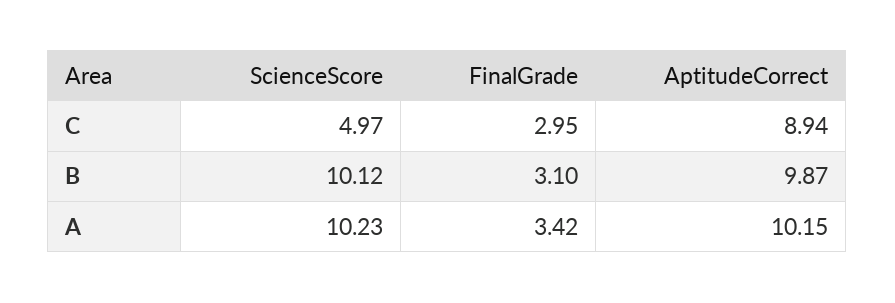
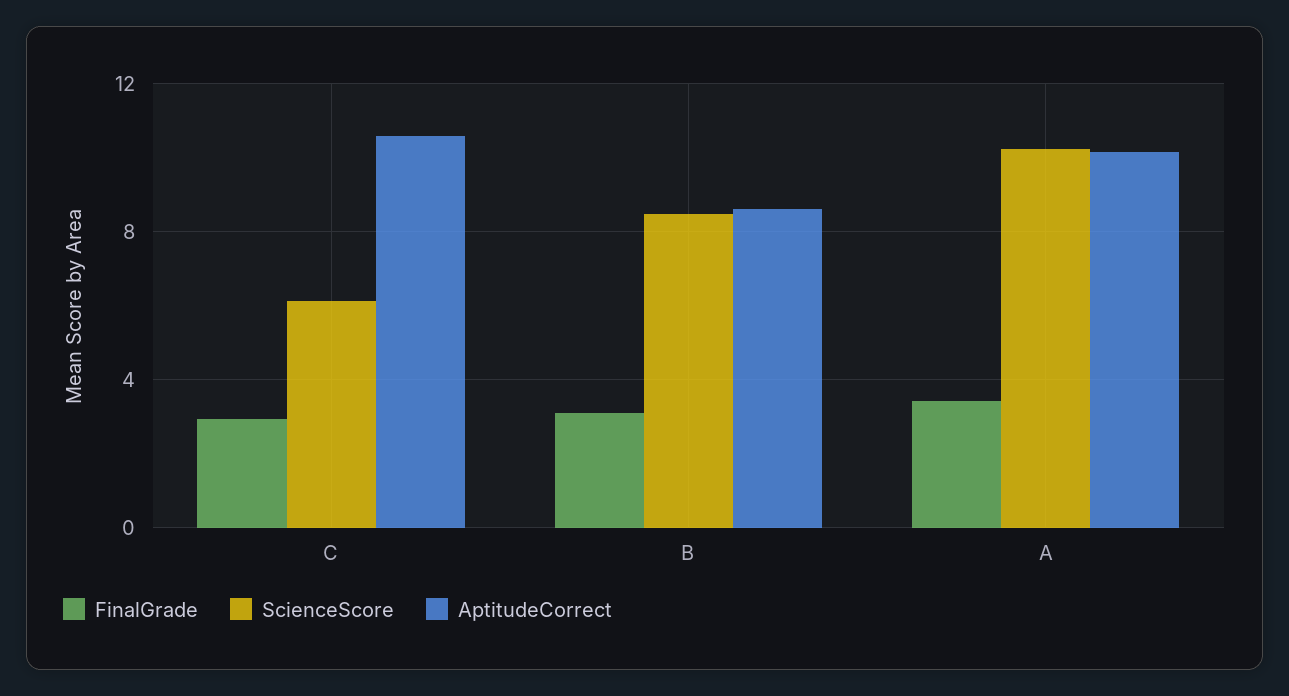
  {
    "ScienceScore": {
-     "C": 4.97,
+     "C": 6,
-     "B": 10.12,
+     "B": 8.5,
      "A": 10.23
    },
    "FinalGrade": {
      "C": 2.95,
      "B": 3.1,
      "A": 3.42
    },
    "AptitudeCorrect": {
-     "C": 8.94,
+     "C": 10.5,
-     "B": 9.87,
+     "B": 8.5,
      "A": 10.15
    }
  }

